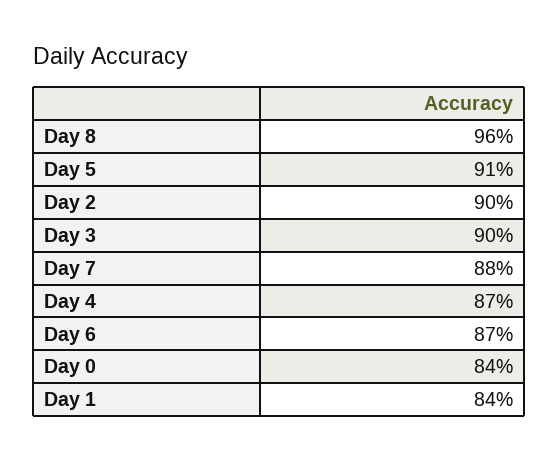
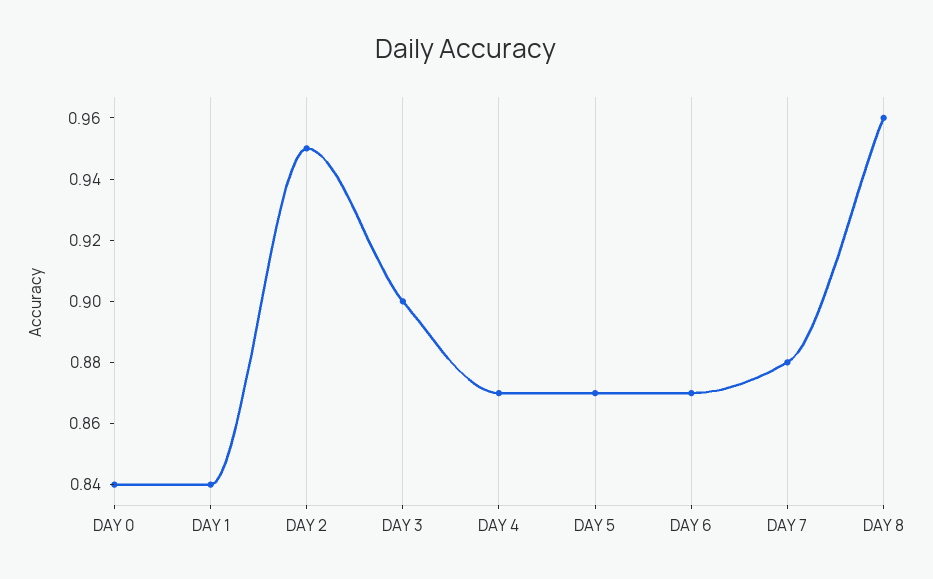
  {
    "Day 8": 0.96,
-   "Day 5": 0.91,
+   "Day 5": 0.87,
-   "Day 2": 0.9,
+   "Day 2": 0.95,
    "Day 3": 0.9,
    "Day 7": 0.88,
    "Day 4": 0.87,
    "Day 6": 0.87,
    "Day 0": 0.84,
    "Day 1": 0.84
  }

